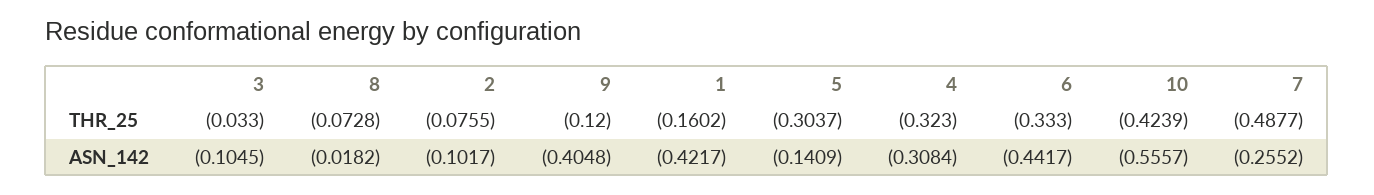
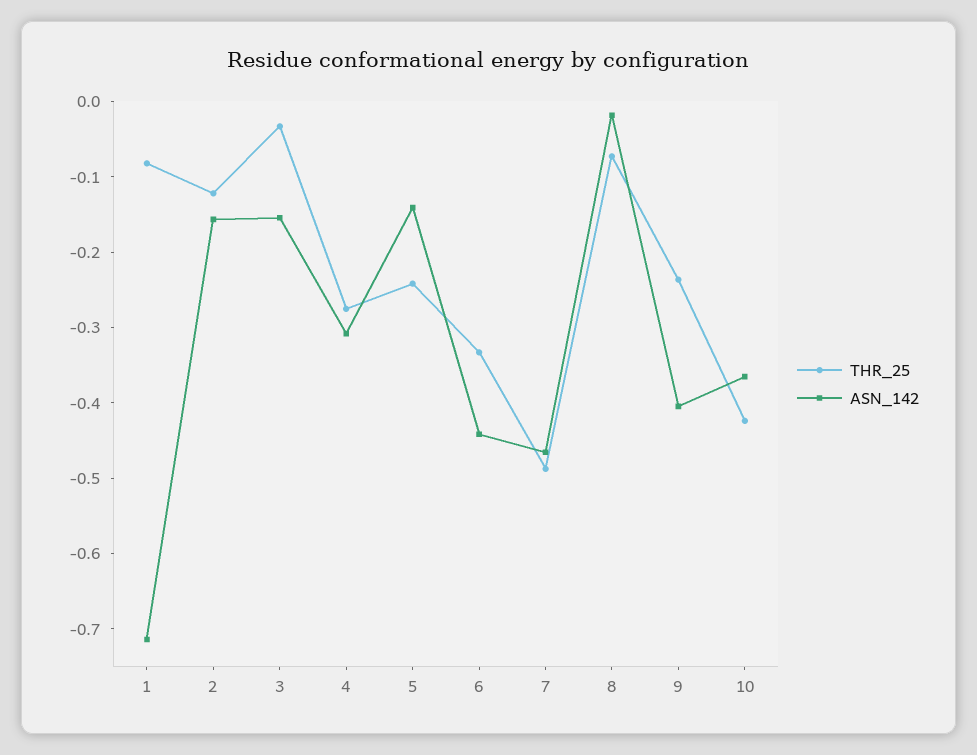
  {
    "THR_25": {
      "3": -0.033,
      "8": -0.0728,
-     "2": -0.0755,
+     "2": -0.12,
-     "9": -0.12,
+     "9": -0.24,
-     "1": -0.1602,
+     "1": -0.08,
-     "5": -0.3037,
+     "5": -0.24,
-     "4": -0.323,
+     "4": -0.28,
      "6": -0.333,
      "10": -0.4239,
      "7": -0.4877
    },
    "ASN_142": {
-     "3": -0.1045,
+     "3": -0.16,
      "8": -0.0182,
-     "2": -0.1017,
+     "2": -0.16,
      "9": -0.4048,
-     "1": -0.4217,
+     "1": -0.72,
      "5": -0.1409,
      "4": -0.3084,
      "6": -0.4417,
-     "10": -0.5557,
+     "10": -0.36,
-     "7": -0.2552
+     "7": -0.46
    }
  }

